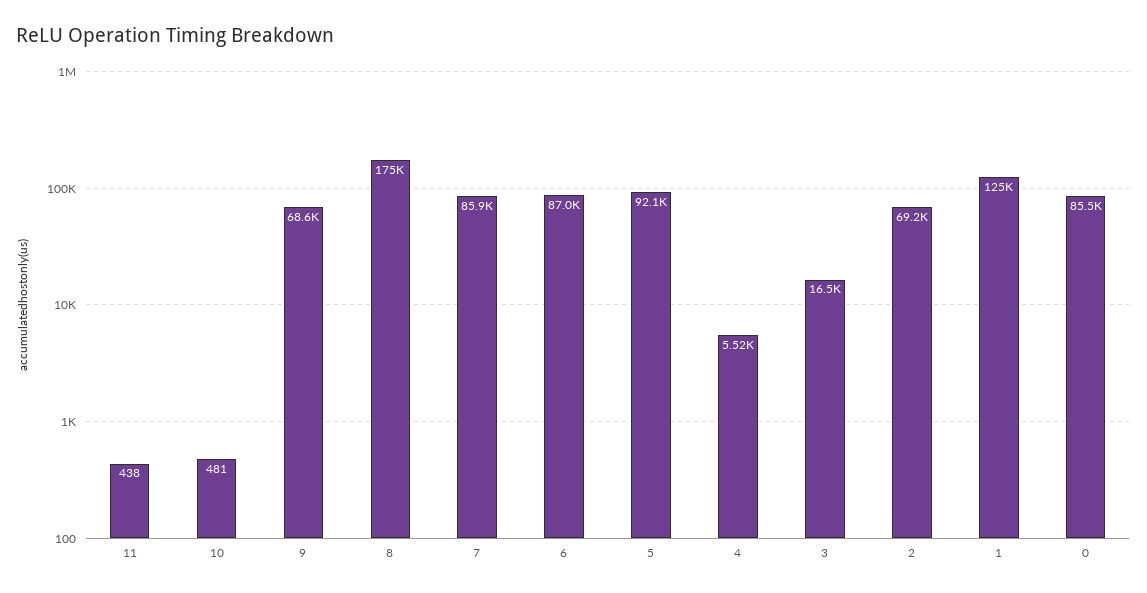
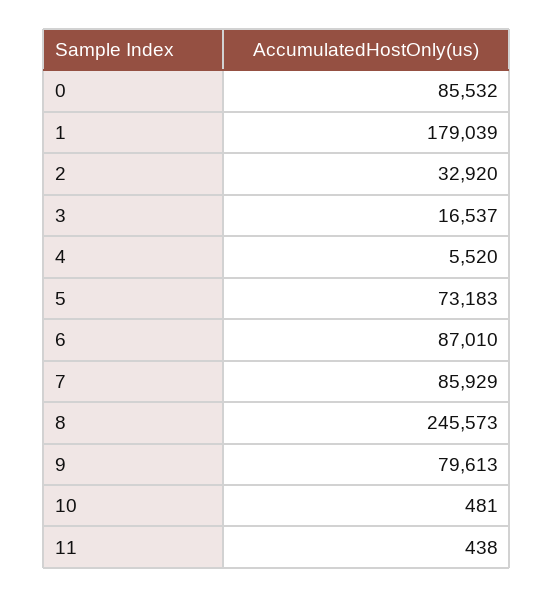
  {
    "11": 438,
    "10": 481,
-   "9": 68600,
+   "9": 79613,
-   "8": 175000,
+   "8": 245573,
    "7": 85929,
    "6": 87010,
-   "5": 92100,
+   "5": 73183,
    "4": 5520,
    "3": 16537,
-   "2": 69200,
+   "2": 32920,
-   "1": 125000,
+   "1": 179039,
    "0": 85532
  }

